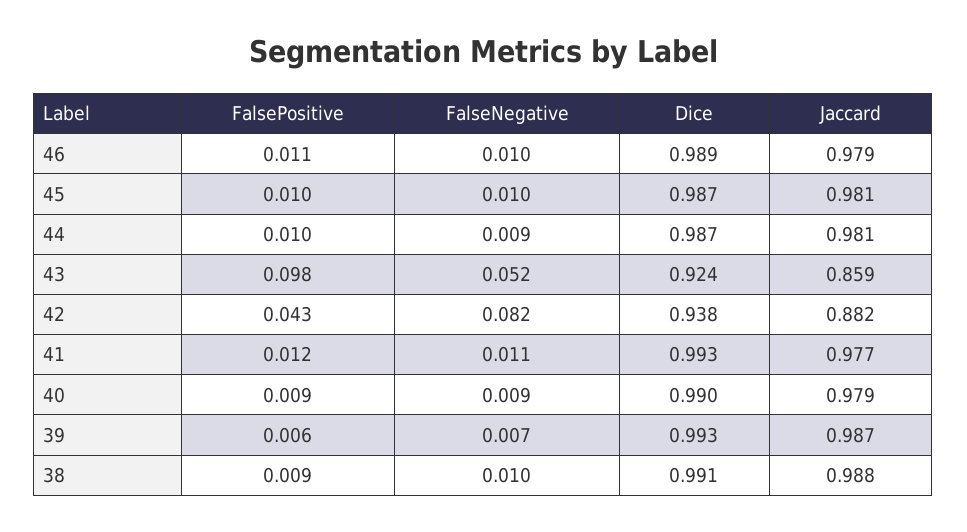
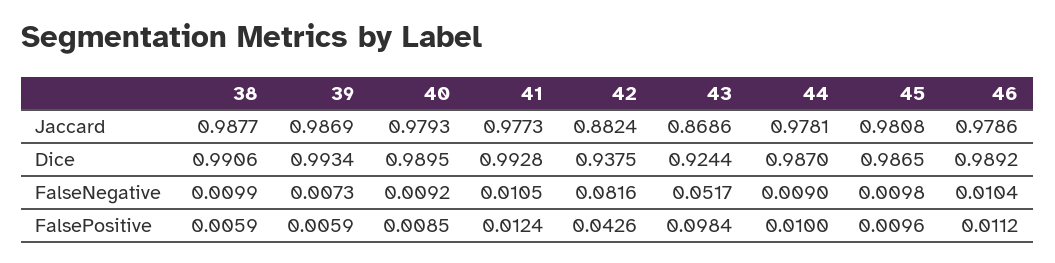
  {
    "FalsePositive": {
      "46": 0.0112,
      "45": 0.0096,
      "44": 0.01,
      "43": 0.0984,
      "42": 0.0426,
      "41": 0.0124,
      "40": 0.0085,
      "39": 0.0059,
-     "38": 0.009
+     "38": 0.0059
    },
    "FalseNegative": {
      "46": 0.0104,
      "45": 0.0098,
      "44": 0.009,
      "43": 0.0517,
      "42": 0.0816,
      "41": 0.0105,
      "40": 0.0092,
      "39": 0.0073,
      "38": 0.0099
    },
    "Dice": {
      "46": 0.9892,
      "45": 0.9865,
      "44": 0.987,
      "43": 0.9244,
      "42": 0.9375,
      "41": 0.9928,
      "40": 0.9895,
      "39": 0.9934,
      "38": 0.9906
    },
    "Jaccard": {
      "46": 0.9786,
      "45": 0.9808,
-     "44": 0.981,
+     "44": 0.9781,
-     "43": 0.859,
+     "43": 0.8686,
      "42": 0.8824,
      "41": 0.9773,
      "40": 0.9793,
      "39": 0.9869,
      "38": 0.9877
    }
  }

